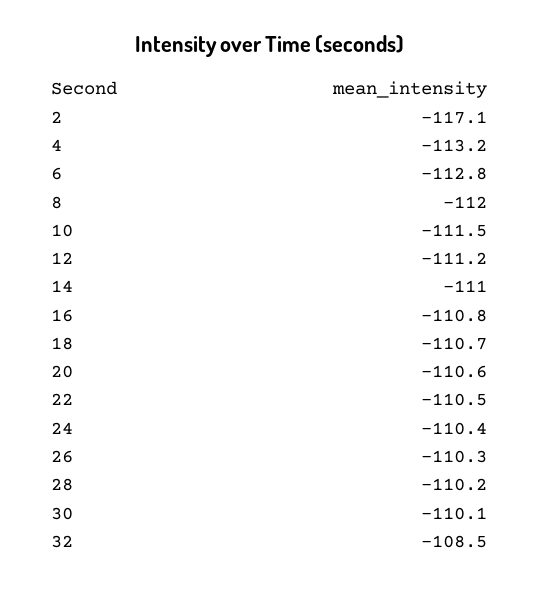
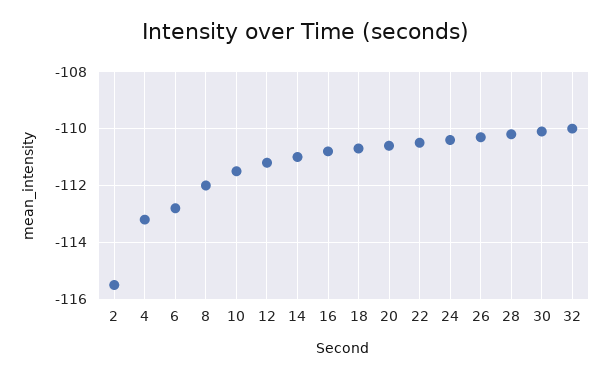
  {
-   "2": -117.1,
+   "2": -115.5,
    "4": -113.2,
    "6": -112.8,
    "8": -112,
    "10": -111.5,
    "12": -111.2,
    "14": -111,
    "16": -110.8,
    "18": -110.7,
    "20": -110.6,
    "22": -110.5,
    "24": -110.4,
    "26": -110.3,
    "28": -110.2,
    "30": -110.1,
-   "32": -108.5
+   "32": -110
  }

